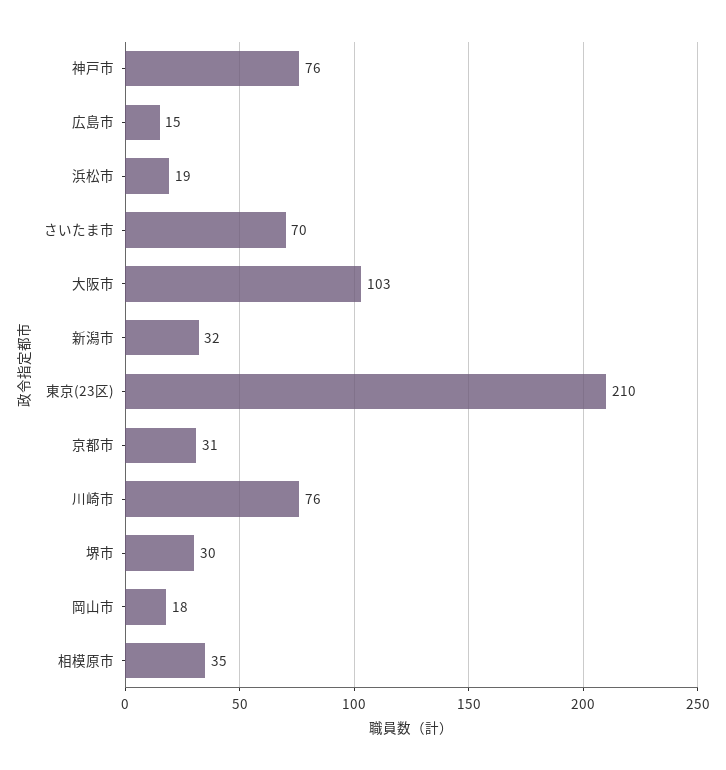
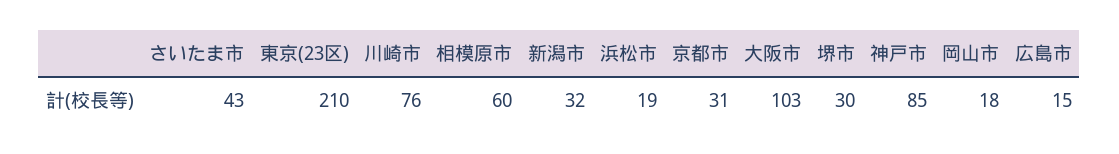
  {
-   "神戸市": 76,
+   "神戸市": 85,
    "広島市": 15,
    "浜松市": 19,
-   "さいたま市": 70,
+   "さいたま市": 43,
    "大阪市": 103,
    "新潟市": 32,
    "東京(23区)": 210,
    "京都市": 31,
    "川崎市": 76,
    "堺市": 30,
    "岡山市": 18,
-   "相模原市": 35
+   "相模原市": 60
  }

